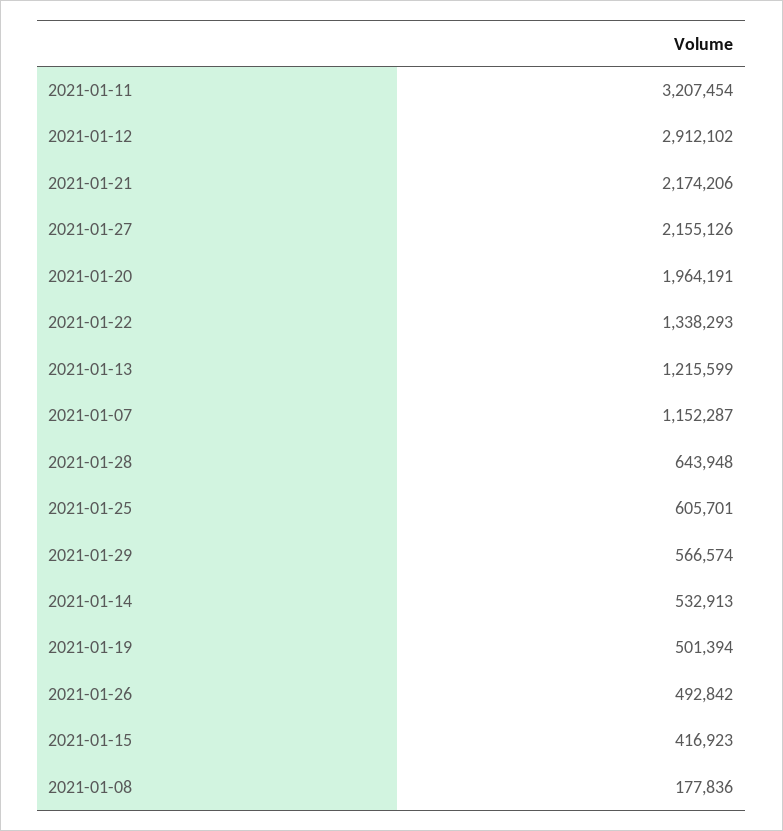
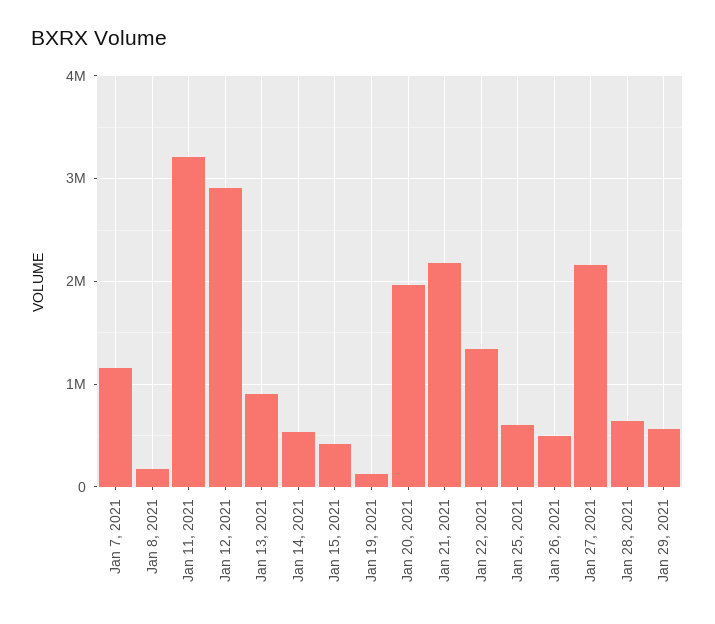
  {
    "2021-01-11": 3207454,
    "2021-01-12": 2912102,
    "2021-01-21": 2174206,
    "2021-01-27": 2155126,
    "2021-01-20": 1964191,
    "2021-01-22": 1338293,
-   "2021-01-13": 1215599,
+   "2021-01-13": 900000,
    "2021-01-07": 1152287,
    "2021-01-28": 643948,
    "2021-01-25": 605701,
    "2021-01-29": 566574,
    "2021-01-14": 532913,
-   "2021-01-19": 501394,
+   "2021-01-19": 100000,
    "2021-01-26": 492842,
    "2021-01-15": 416923,
    "2021-01-08": 177836
  }

